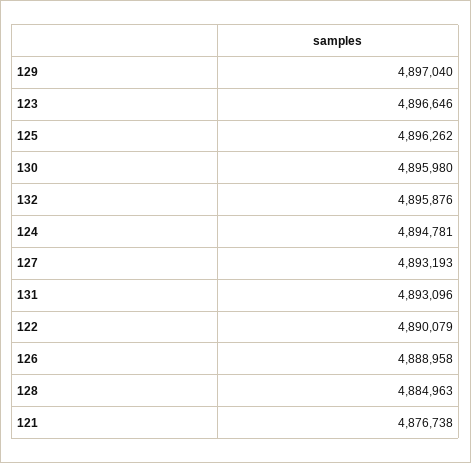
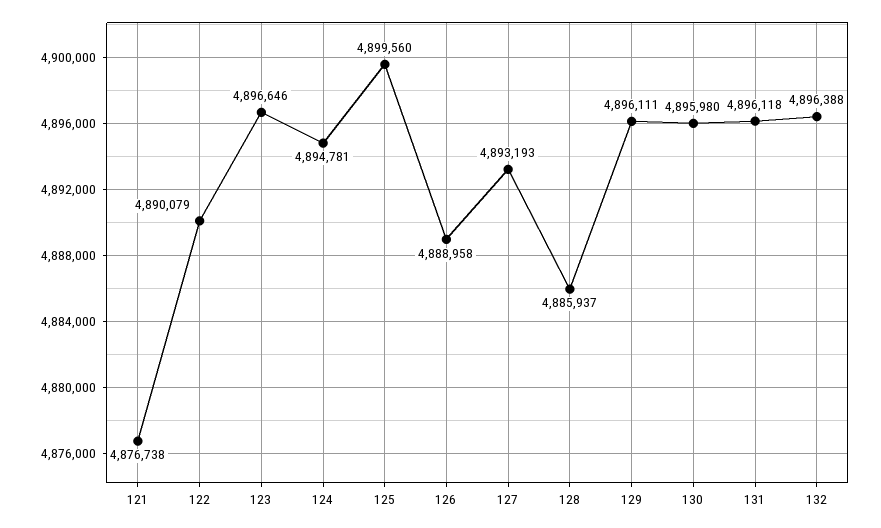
  {
-   "129": 4897040,
+   "129": 4896111,
    "123": 4896646,
-   "125": 4896262,
+   "125": 4899560,
    "130": 4895980,
-   "132": 4895876,
+   "132": 4896388,
    "124": 4894781,
    "127": 4893193,
-   "131": 4893096,
+   "131": 4896118,
    "122": 4890079,
    "126": 4888958,
-   "128": 4884963,
+   "128": 4885937,
    "121": 4876738
  }

